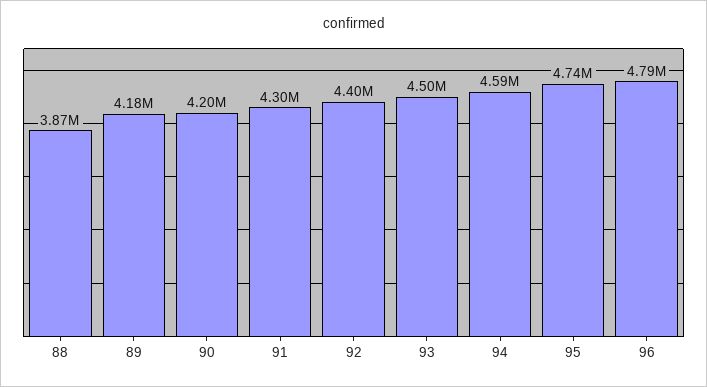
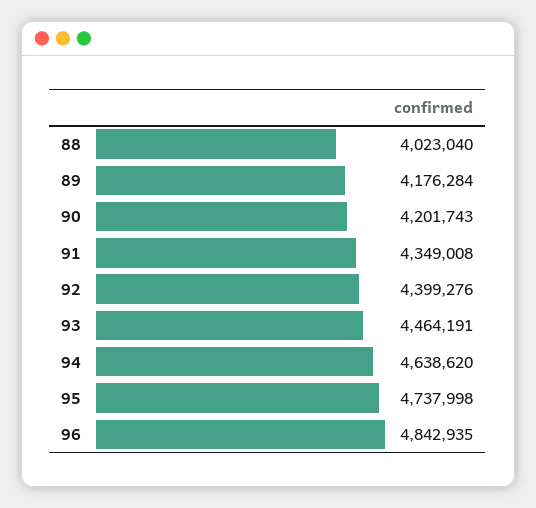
  {
-   "88": 3870000,
+   "88": 4023040,
    "89": 4176284,
    "90": 4201743,
-   "91": 4300000,
+   "91": 4349008,
    "92": 4399276,
-   "93": 4500000,
+   "93": 4464191,
-   "94": 4590000,
+   "94": 4638620,
    "95": 4737998,
-   "96": 4790000
+   "96": 4842935
  }

